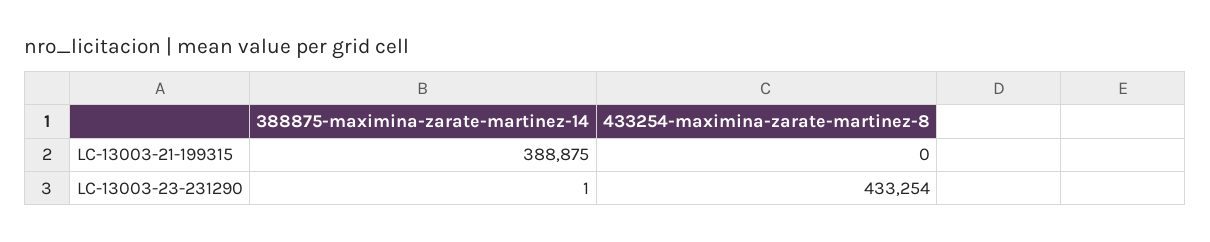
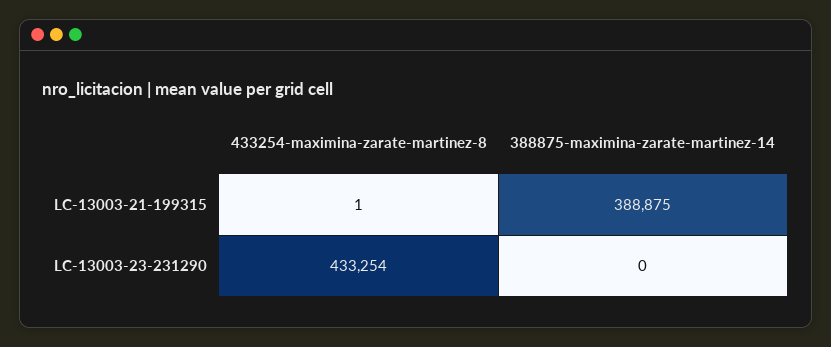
  {
    "388875-maximina-zarate-martinez-14": {
      "LC-13003-21-199315": 388875,
-     "LC-13003-23-231290": 1
+     "LC-13003-23-231290": 0
    },
    "433254-maximina-zarate-martinez-8": {
-     "LC-13003-21-199315": 0,
+     "LC-13003-21-199315": 1,
      "LC-13003-23-231290": 433254
    }
  }

